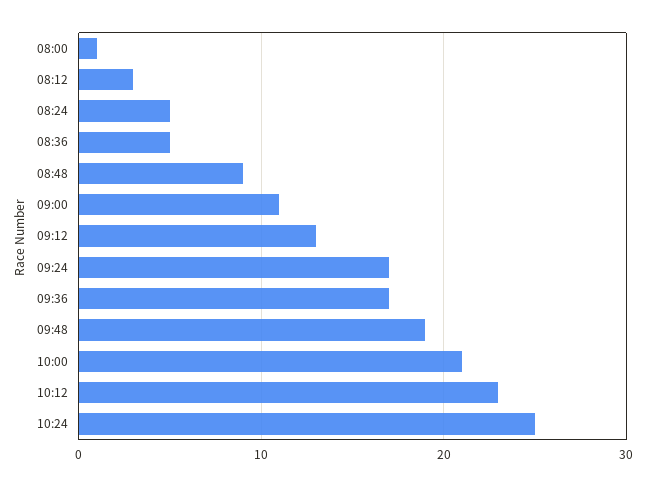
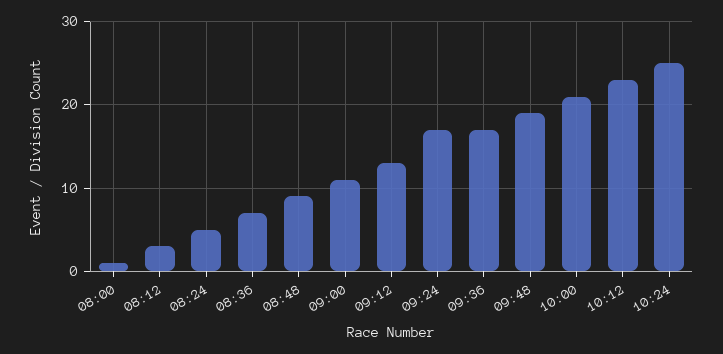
  {
    "08:00": 1,
    "08:12": 3,
    "08:24": 5,
-   "08:36": 5,
+   "08:36": 7,
    "08:48": 9,
    "09:00": 11,
    "09:12": 13,
    "09:24": 17,
    "09:36": 17,
    "09:48": 19,
    "10:00": 21,
    "10:12": 23,
    "10:24": 25
  }

